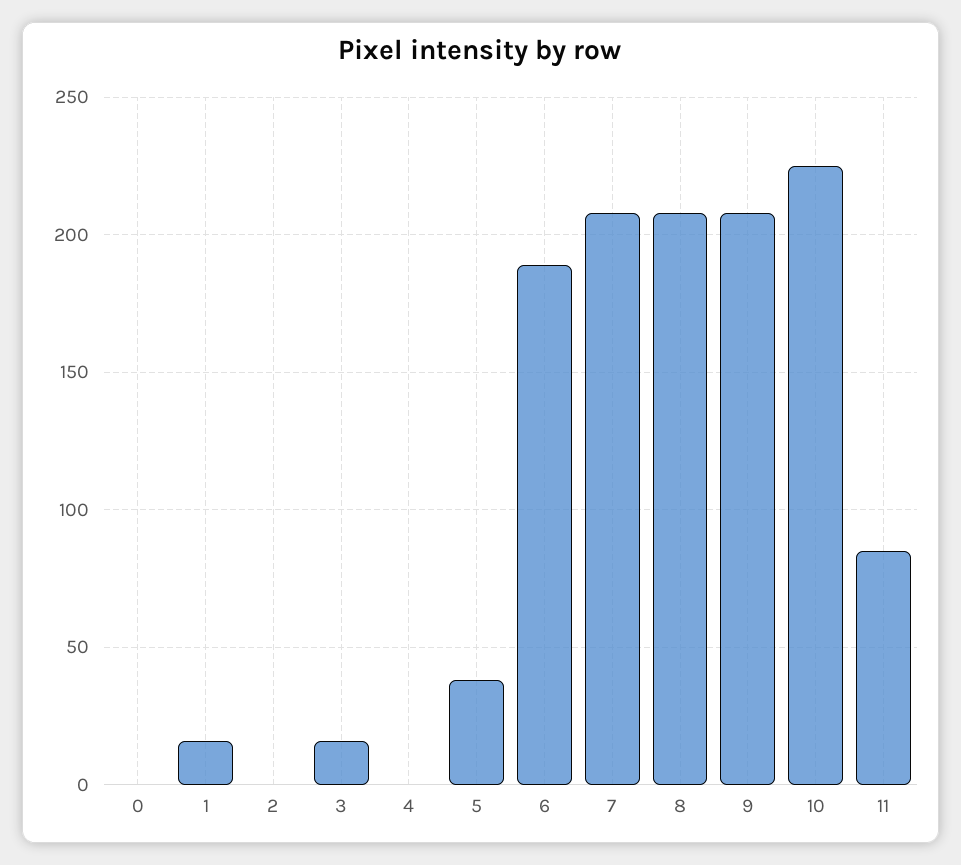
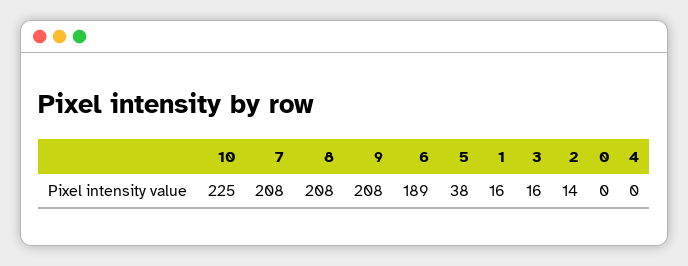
  {
    "0": 0,
    "1": 16,
-   "2": 0,
+   "2": 14,
    "3": 16,
    "4": 0,
    "5": 38,
    "6": 189,
    "7": 208,
    "8": 208,
    "9": 208,
-   "10": 225,
+   "10": 225
-   "11": 85
  }

